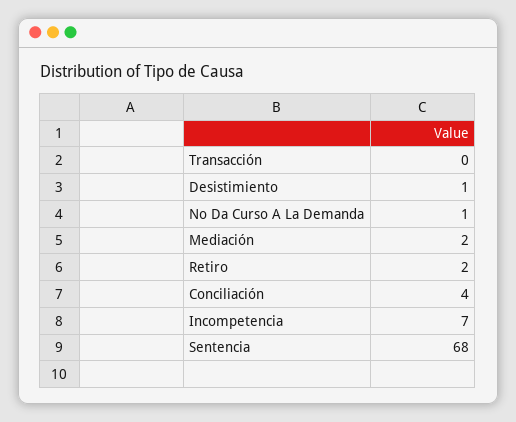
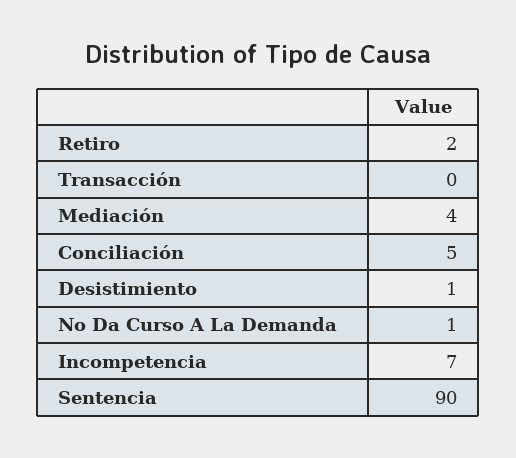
  {
    "Transacción": 0,
    "Desistimiento": 1,
    "No Da Curso A La Demanda": 1,
-   "Mediación": 2,
+   "Mediación": 4,
    "Retiro": 2,
-   "Conciliación": 4,
+   "Conciliación": 5,
    "Incompetencia": 7,
-   "Sentencia": 68
+   "Sentencia": 90
  }

